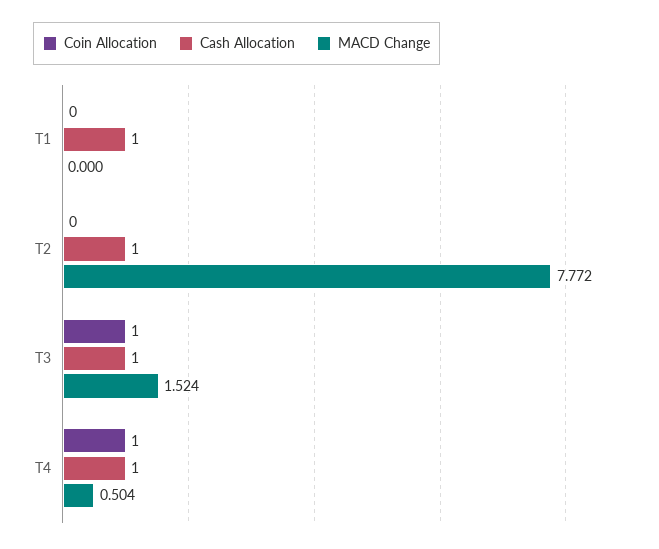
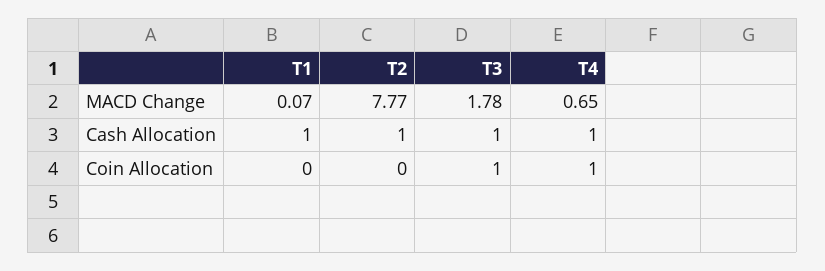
  {
    "Coin Allocation": {
      "T1": 0,
      "T2": 0,
      "T3": 1,
      "T4": 1
    },
    "Cash Allocation": {
      "T1": 1,
      "T2": 1,
      "T3": 1,
      "T4": 1
    },
    "MACD Change": {
-     "T1": 0,
+     "T1": 0.07,
      "T2": 7.772,
-     "T3": 1.524,
+     "T3": 1.78,
-     "T4": 0.504
+     "T4": 0.65
    }
  }

